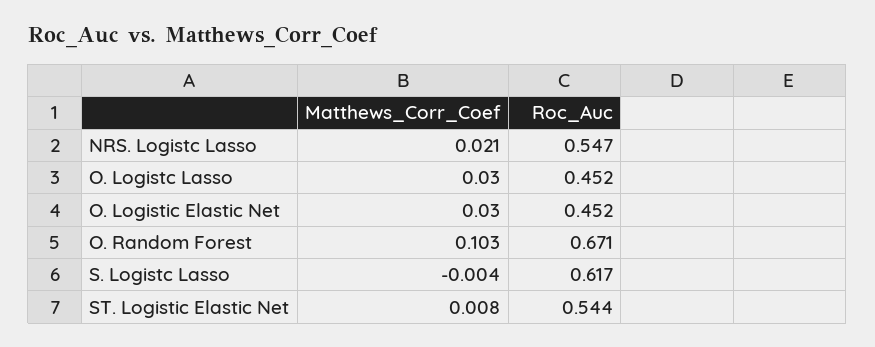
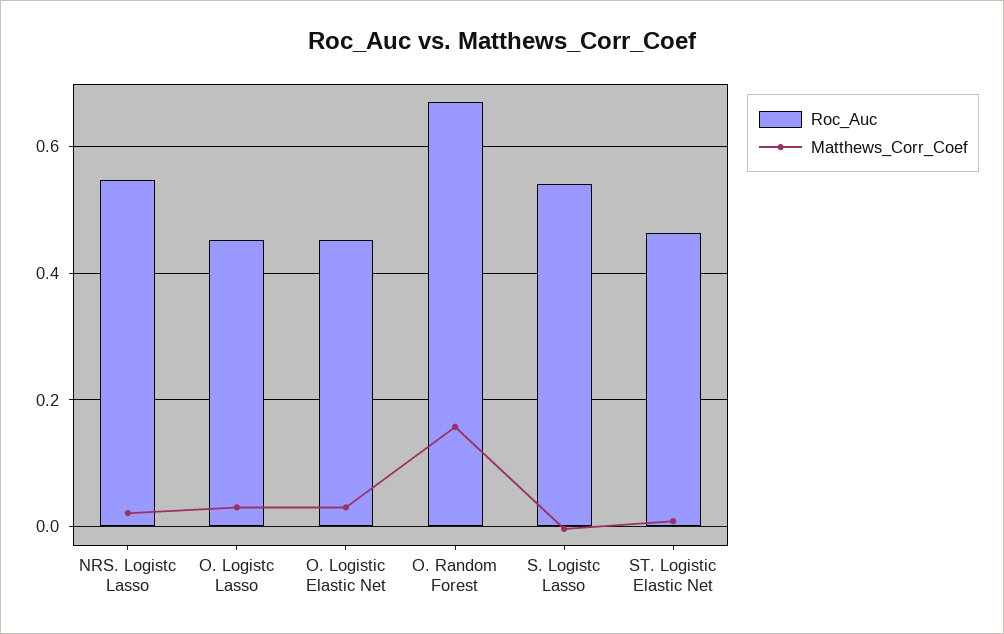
  {
    "Matthews_Corr_Coef": {
      "NRS. Logistc Lasso": 0.021,
      "O. Logistc Lasso": 0.03,
      "O. Logistic Elastic Net": 0.03,
-     "O. Random Forest": 0.103,
+     "O. Random Forest": 0.16,
      "S. Logistc Lasso": -0.004,
      "ST. Logistic Elastic Net": 0.008
    },
    "Roc_Auc": {
      "NRS. Logistc Lasso": 0.547,
      "O. Logistc Lasso": 0.452,
      "O. Logistic Elastic Net": 0.452,
      "O. Random Forest": 0.671,
-     "S. Logistc Lasso": 0.617,
+     "S. Logistc Lasso": 0.54,
-     "ST. Logistic Elastic Net": 0.544
+     "ST. Logistic Elastic Net": 0.46
    }
  }

